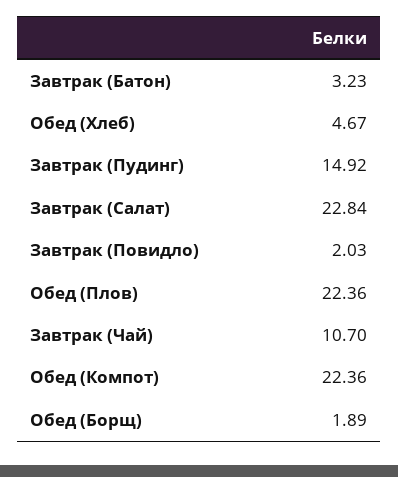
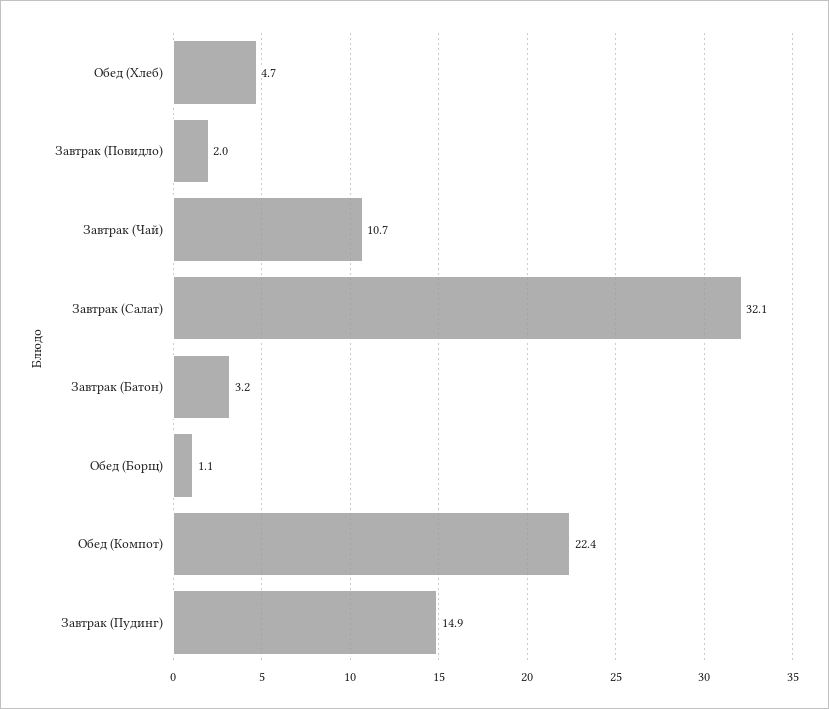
  {
    "Завтрак (Батон)": 3.23,
    "Обед (Хлеб)": 4.67,
    "Завтрак (Пудинг)": 14.92,
-   "Завтрак (Салат)": 22.84,
+   "Завтрак (Салат)": 32.1,
    "Завтрак (Повидло)": 2.03,
-   "Обед (Плов)": 22.36,
    "Завтрак (Чай)": 10.7,
    "Обед (Компот)": 22.36,
-   "Обед (Борщ)": 1.89
+   "Обед (Борщ)": 1.1
  }

